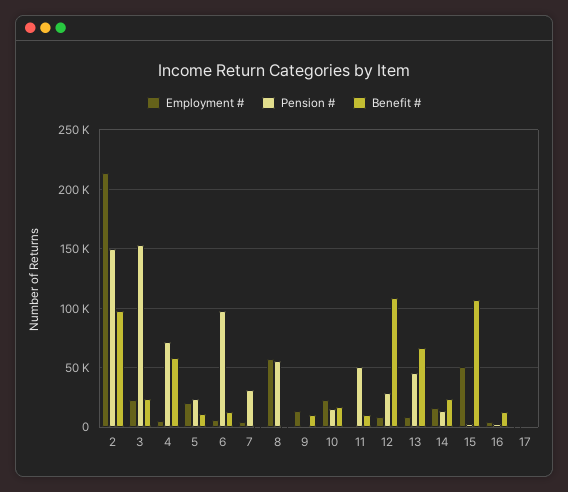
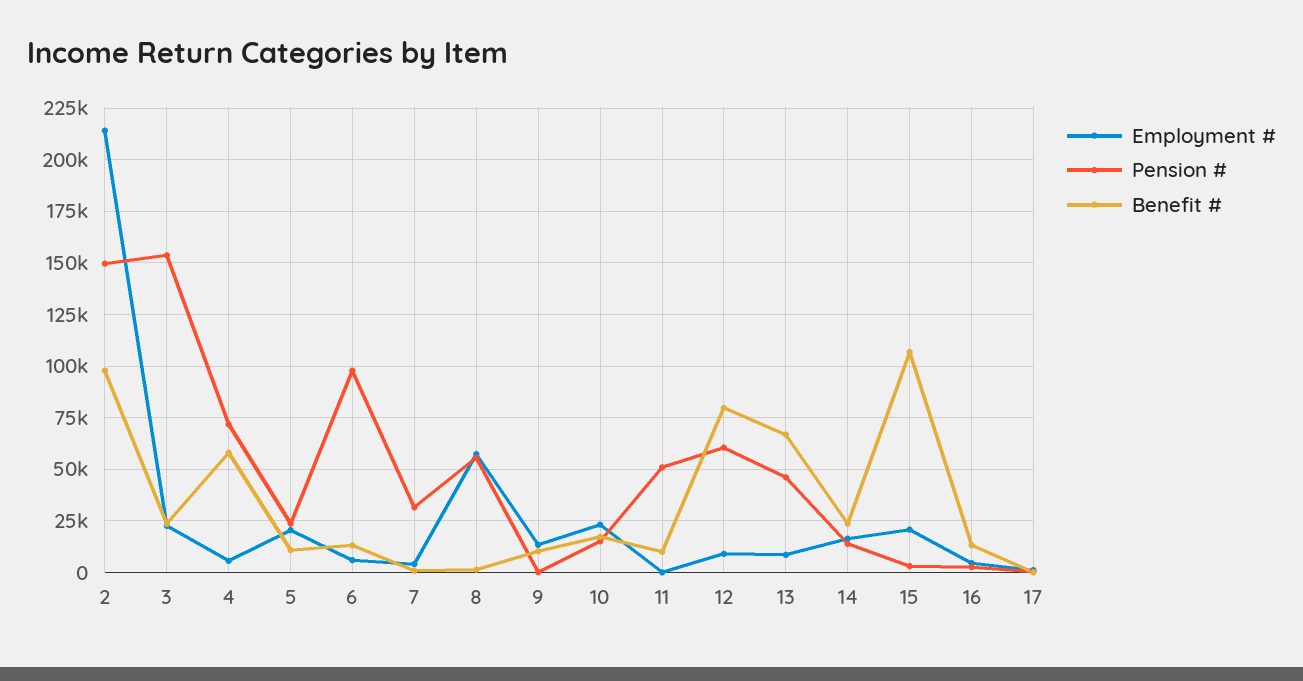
  {
    "Employment #": {
      "2": 215000,
      "3": 25000,
      "4": 5000,
      "5": 20000,
      "6": 5000,
      "7": 5000,
      "8": 55000,
      "9": 15000,
      "10": 25000,
      "11": 0,
      "12": 10000,
      "13": 10000,
      "14": 15000,
-     "15": 50000,
+     "15": 20000,
      "16": 5000,
      "17": 0
    },
    "Pension #": {
      "2": 150000,
      "3": 155000,
      "4": 70000,
      "5": 25000,
      "6": 100000,
      "7": 30000,
      "8": 55000,
      "9": 0,
      "10": 15000,
      "11": 50000,
-     "12": 30000,
+     "12": 60000,
      "13": 45000,
      "14": 15000,
      "15": 5000,
      "16": 5000,
      "17": 0
    },
    "Benefit #": {
      "2": 100000,
      "3": 25000,
      "4": 60000,
      "5": 10000,
      "6": 15000,
      "7": 0,
      "8": 0,
      "9": 10000,
      "10": 15000,
      "11": 10000,
-     "12": 110000,
+     "12": 80000,
      "13": 65000,
      "14": 25000,
      "15": 105000,
      "16": 15000,
      "17": 0
    }
  }

